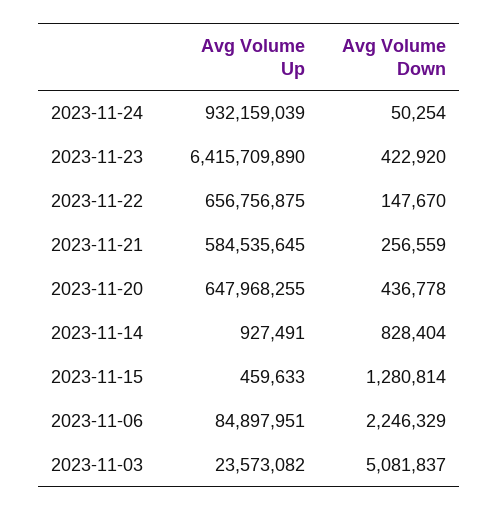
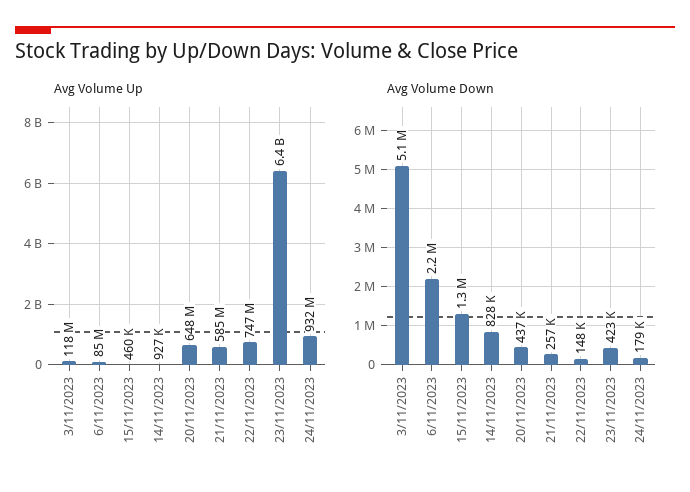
  {
    "Avg Volume Up": {
      "2023-11-24": 932159039,
      "2023-11-23": 6415709890,
-     "2023-11-22": 656756875,
+     "2023-11-22": 747000000,
      "2023-11-21": 584535645,
      "2023-11-20": 647968255,
      "2023-11-14": 927491,
      "2023-11-15": 459633,
      "2023-11-06": 84897951,
-     "2023-11-03": 23573082
+     "2023-11-03": 118000000
    },
    "Avg Volume Down": {
-     "2023-11-24": 50254,
+     "2023-11-24": 179000,
      "2023-11-23": 422920,
      "2023-11-22": 147670,
      "2023-11-21": 256559,
      "2023-11-20": 436778,
      "2023-11-14": 828404,
      "2023-11-15": 1280814,
      "2023-11-06": 2246329,
      "2023-11-03": 5081837
    }
  }

